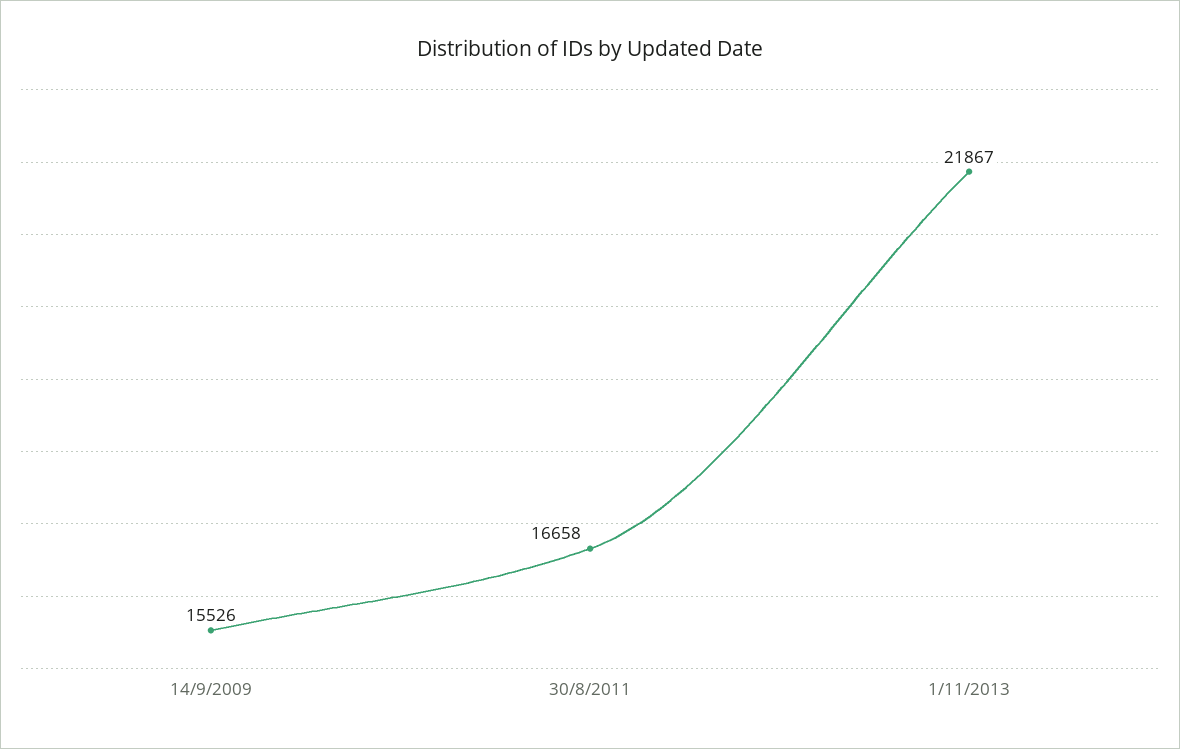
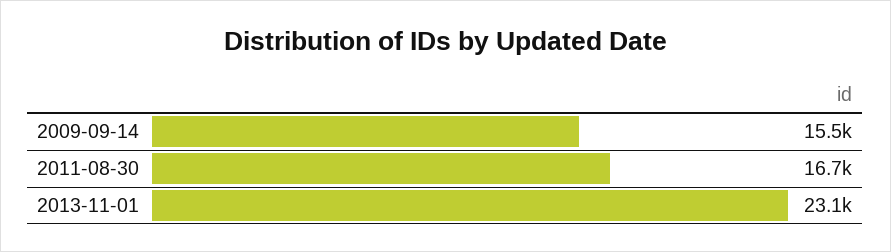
  {
    "14/9/2009": 15526,
    "30/8/2011": 16658,
-   "1/11/2013": 21867
+   "1/11/2013": 23100
  }

